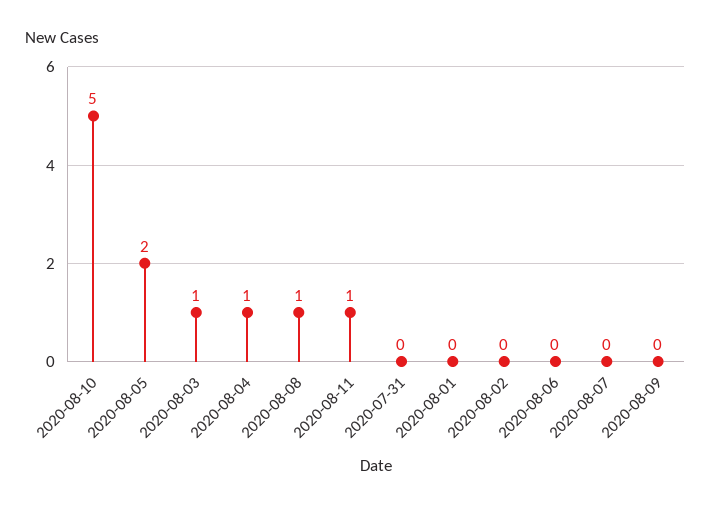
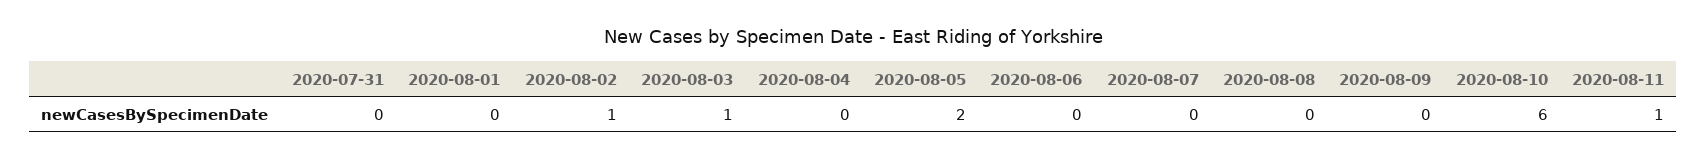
  {
-   "2020-08-10": 5,
+   "2020-08-10": 6,
    "2020-08-05": 2,
    "2020-08-03": 1,
-   "2020-08-04": 1,
+   "2020-08-04": 0,
-   "2020-08-08": 1,
+   "2020-08-08": 0,
    "2020-08-11": 1,
    "2020-07-31": 0,
    "2020-08-01": 0,
-   "2020-08-02": 0,
+   "2020-08-02": 1,
    "2020-08-06": 0,
    "2020-08-07": 0,
    "2020-08-09": 0
  }

